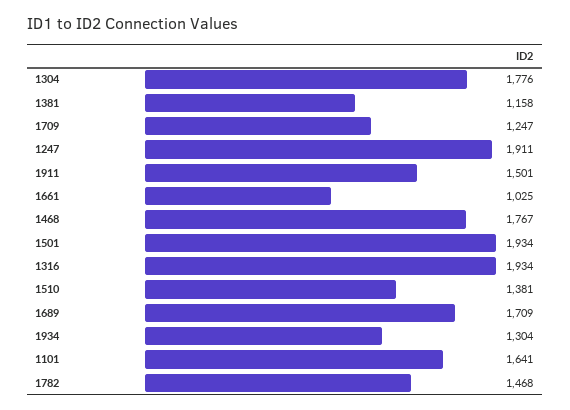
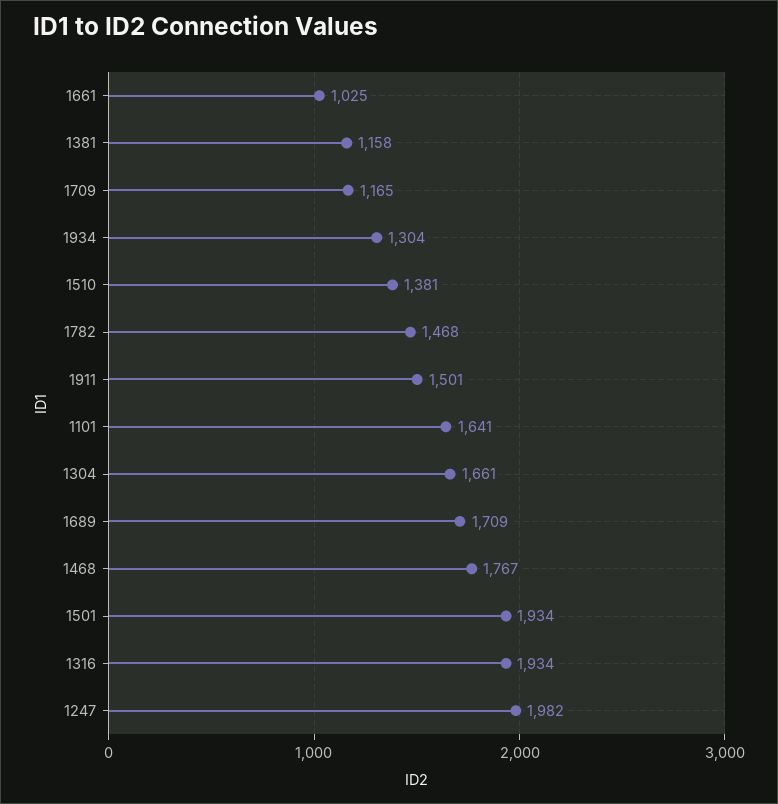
  {
-   "1304": 1776,
+   "1304": 1661,
    "1381": 1158,
-   "1709": 1247,
+   "1709": 1165,
-   "1247": 1911,
+   "1247": 1982,
    "1911": 1501,
    "1661": 1025,
    "1468": 1767,
    "1501": 1934,
    "1316": 1934,
    "1510": 1381,
    "1689": 1709,
    "1934": 1304,
    "1101": 1641,
    "1782": 1468
  }

